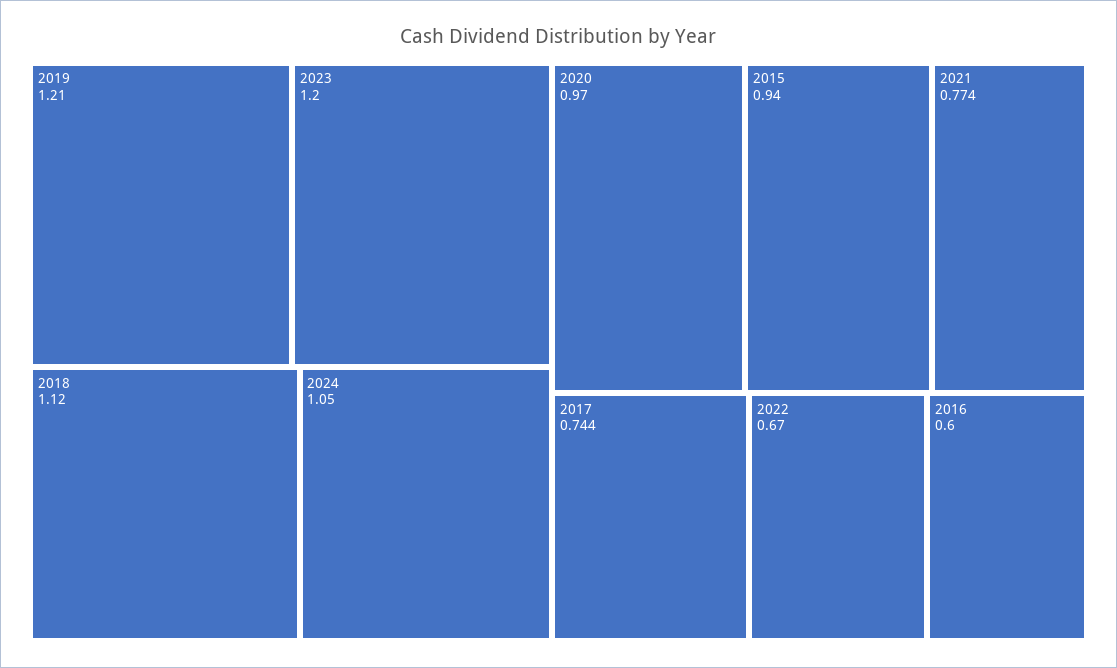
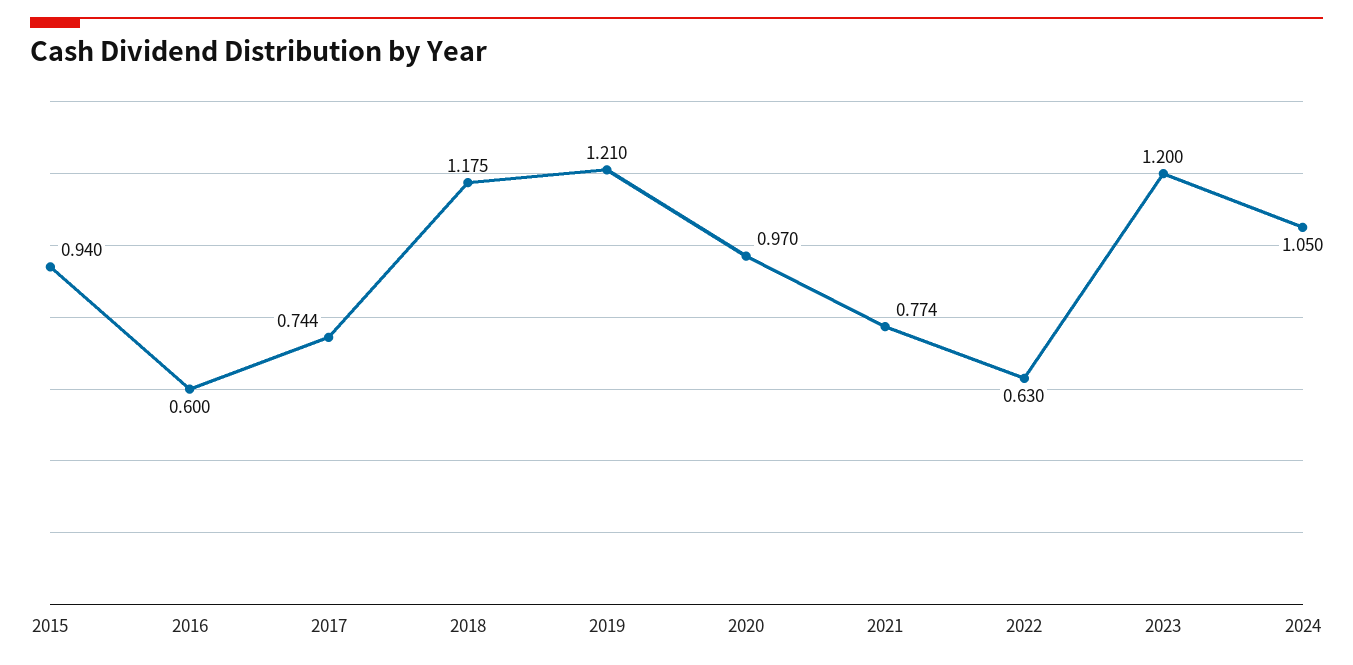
  {
    "2019": 1.21,
    "2023": 1.2,
-   "2018": 1.12,
+   "2018": 1.175,
    "2024": 1.05,
    "2020": 0.97,
    "2015": 0.94,
    "2021": 0.774,
    "2017": 0.744,
-   "2022": 0.67,
+   "2022": 0.63,
    "2016": 0.6
  }

